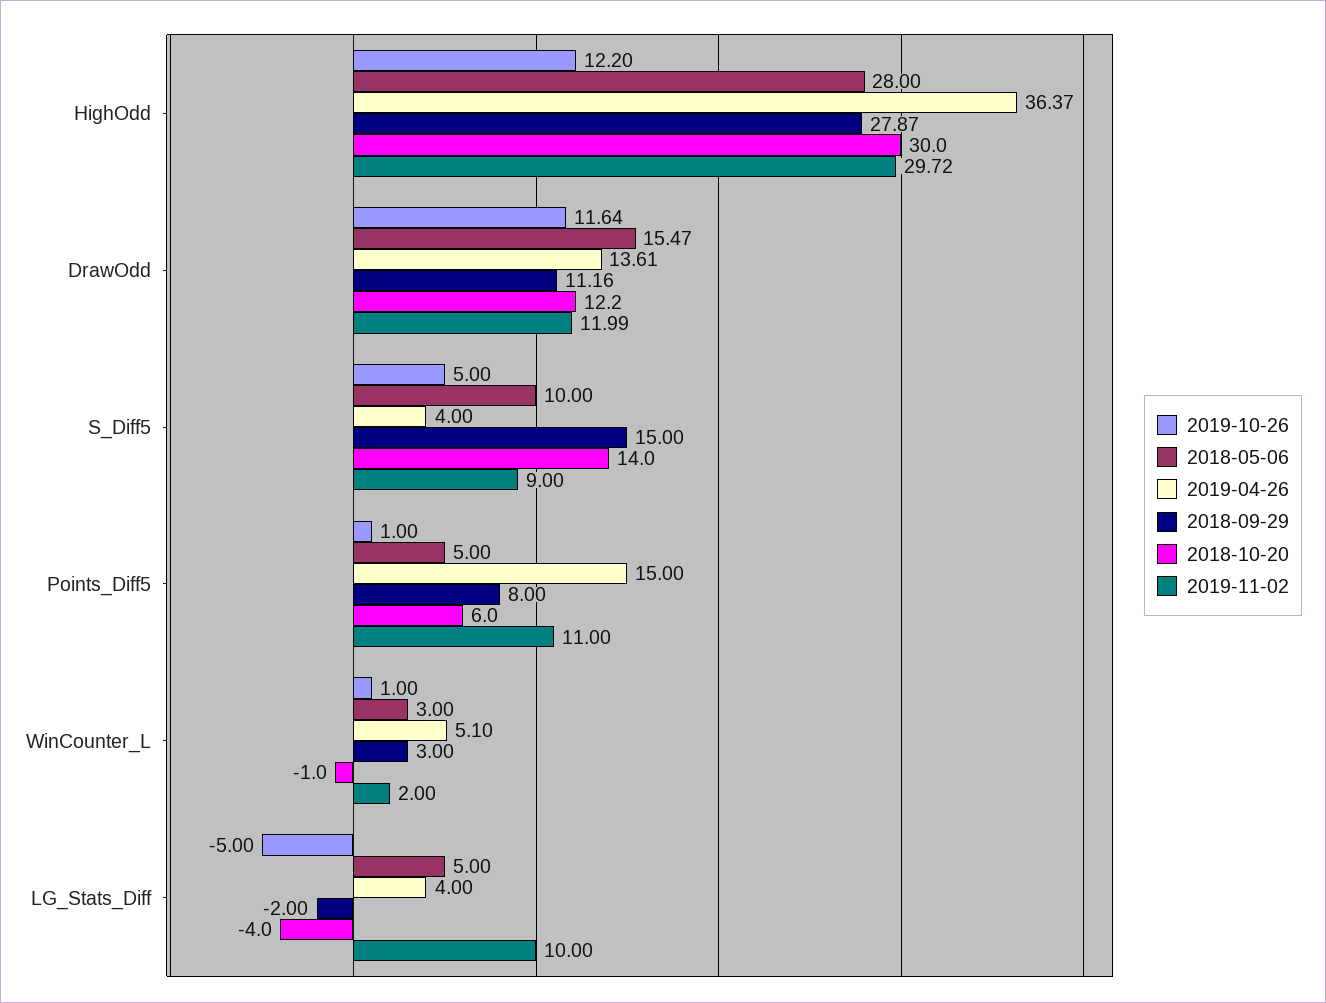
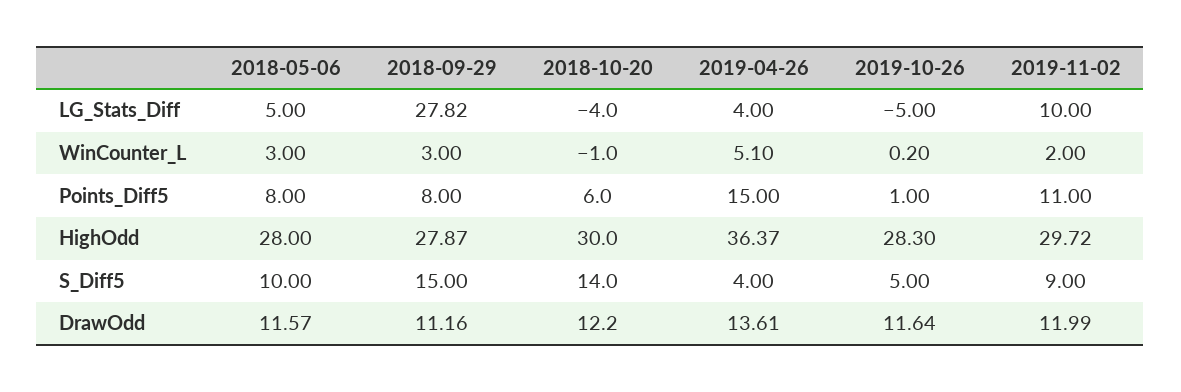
  {
    "2019-10-26": {
-     "HighOdd": 12.2,
+     "HighOdd": 28.3,
      "DrawOdd": 11.64,
      "S_Diff5": 5,
      "Points_Diff5": 1,
-     "WinCounter_L": 1,
+     "WinCounter_L": 0.2,
      "LG_Stats_Diff": -5
    },
    "2018-05-06": {
      "HighOdd": 28,
-     "DrawOdd": 15.47,
+     "DrawOdd": 11.57,
      "S_Diff5": 10,
-     "Points_Diff5": 5,
+     "Points_Diff5": 8,
      "WinCounter_L": 3,
      "LG_Stats_Diff": 5
    },
    "2019-04-26": {
      "HighOdd": 36.37,
      "DrawOdd": 13.61,
      "S_Diff5": 4,
      "Points_Diff5": 15,
      "WinCounter_L": 5.1,
      "LG_Stats_Diff": 4
    },
    "2018-09-29": {
      "HighOdd": 27.87,
      "DrawOdd": 11.16,
      "S_Diff5": 15,
      "Points_Diff5": 8,
      "WinCounter_L": 3,
-     "LG_Stats_Diff": -2
+     "LG_Stats_Diff": 27.82
    },
    "2018-10-20": {
      "HighOdd": 30,
      "DrawOdd": 12.2,
      "S_Diff5": 14,
      "Points_Diff5": 6,
      "WinCounter_L": -1,
      "LG_Stats_Diff": -4
    },
    "2019-11-02": {
      "HighOdd": 29.72,
      "DrawOdd": 11.99,
      "S_Diff5": 9,
      "Points_Diff5": 11,
      "WinCounter_L": 2,
      "LG_Stats_Diff": 10
    }
  }

